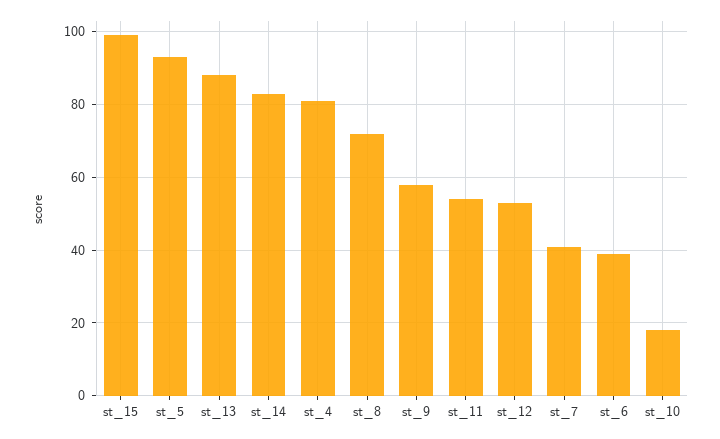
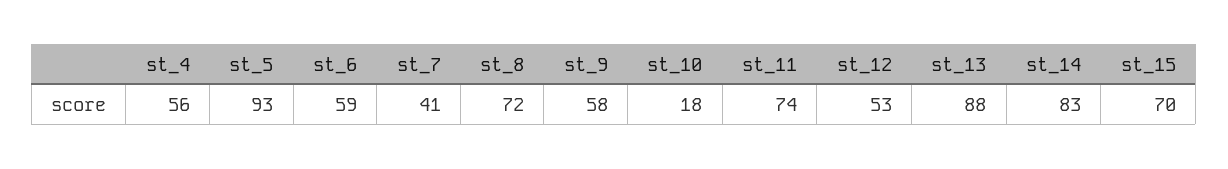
  {
-   "st_15": 100,
+   "st_15": 70,
    "st_5": 93,
    "st_13": 88,
    "st_14": 83,
-   "st_4": 80,
+   "st_4": 56,
    "st_8": 72,
    "st_9": 58,
-   "st_11": 55,
+   "st_11": 74,
    "st_12": 53,
    "st_7": 41,
-   "st_6": 40,
+   "st_6": 59,
    "st_10": 18
  }

